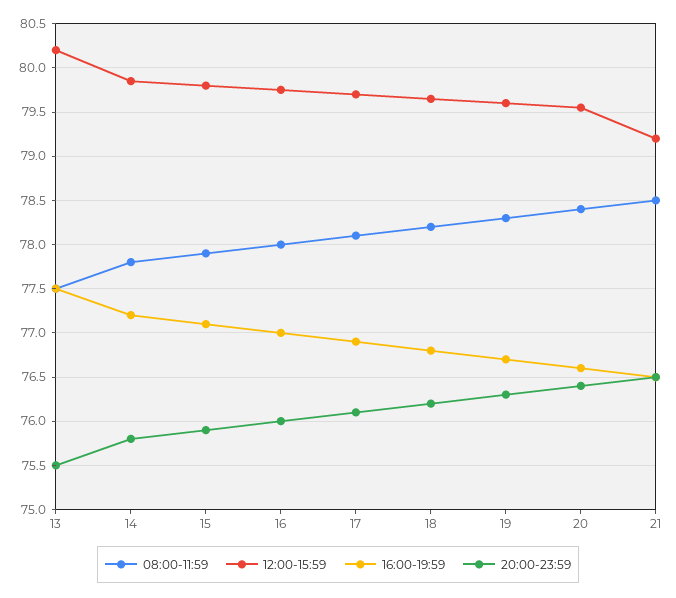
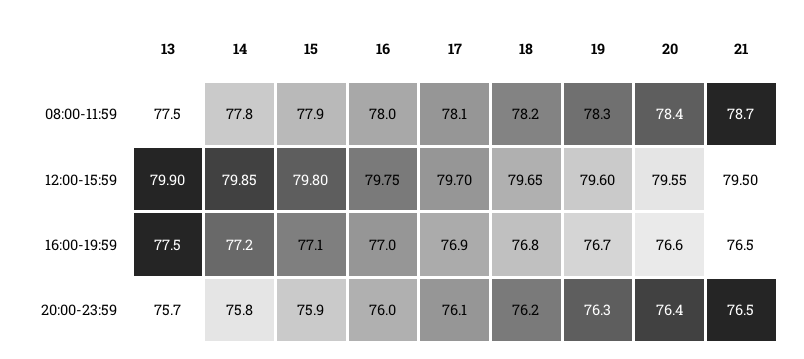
  {
    "08:00-11:59": {
      "13": 77.5,
      "14": 77.8,
      "15": 77.9,
      "16": 78,
      "17": 78.1,
      "18": 78.2,
      "19": 78.3,
      "20": 78.4,
-     "21": 78.5
+     "21": 78.7
    },
    "12:00-15:59": {
-     "13": 80.2,
+     "13": 79.9,
      "14": 79.85,
      "15": 79.8,
      "16": 79.75,
      "17": 79.7,
      "18": 79.65,
      "19": 79.6,
      "20": 79.55,
-     "21": 79.2
+     "21": 79.5
    },
    "16:00-19:59": {
      "13": 77.5,
      "14": 77.2,
      "15": 77.1,
      "16": 77,
      "17": 76.9,
      "18": 76.8,
      "19": 76.7,
      "20": 76.6,
      "21": 76.5
    },
    "20:00-23:59": {
-     "13": 75.5,
+     "13": 75.7,
      "14": 75.8,
      "15": 75.9,
      "16": 76,
      "17": 76.1,
      "18": 76.2,
      "19": 76.3,
      "20": 76.4,
      "21": 76.5
    }
  }

